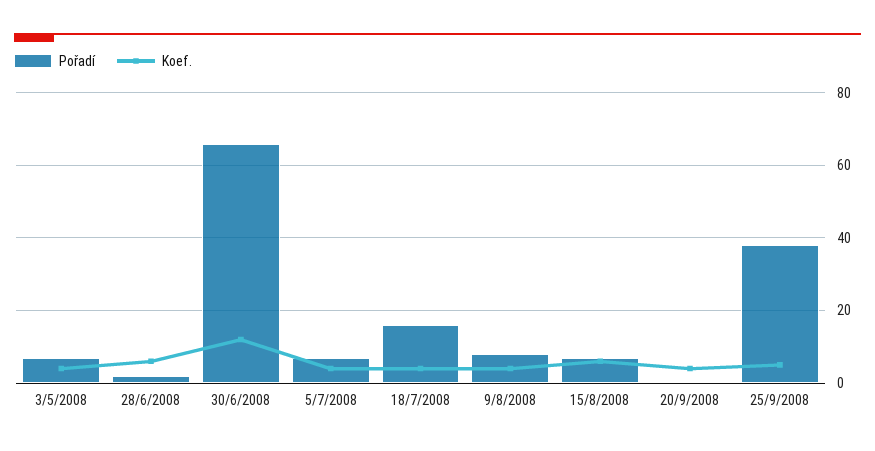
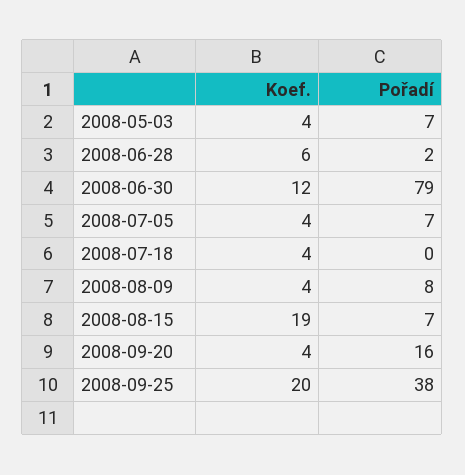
  {
    "Pořadí": {
      "3/5/2008": 7,
      "28/6/2008": 2,
-     "30/6/2008": 65,
+     "30/6/2008": 79,
      "5/7/2008": 7,
-     "18/7/2008": 15,
+     "18/7/2008": 0,
      "9/8/2008": 8,
      "15/8/2008": 7,
-     "20/9/2008": 0,
+     "20/9/2008": 16,
      "25/9/2008": 38
    },
    "Koef.": {
      "3/5/2008": 4,
      "28/6/2008": 6,
      "30/6/2008": 12,
      "5/7/2008": 4,
      "18/7/2008": 4,
      "9/8/2008": 4,
-     "15/8/2008": 5,
+     "15/8/2008": 19,
      "20/9/2008": 4,
-     "25/9/2008": 5
+     "25/9/2008": 20
    }
  }

